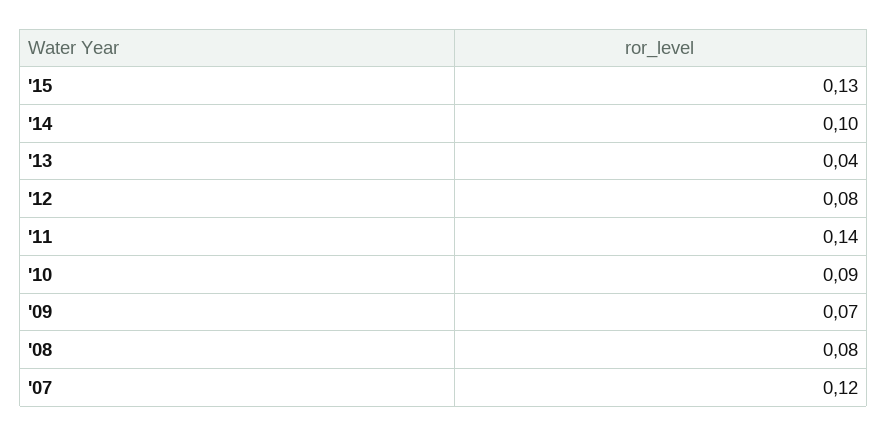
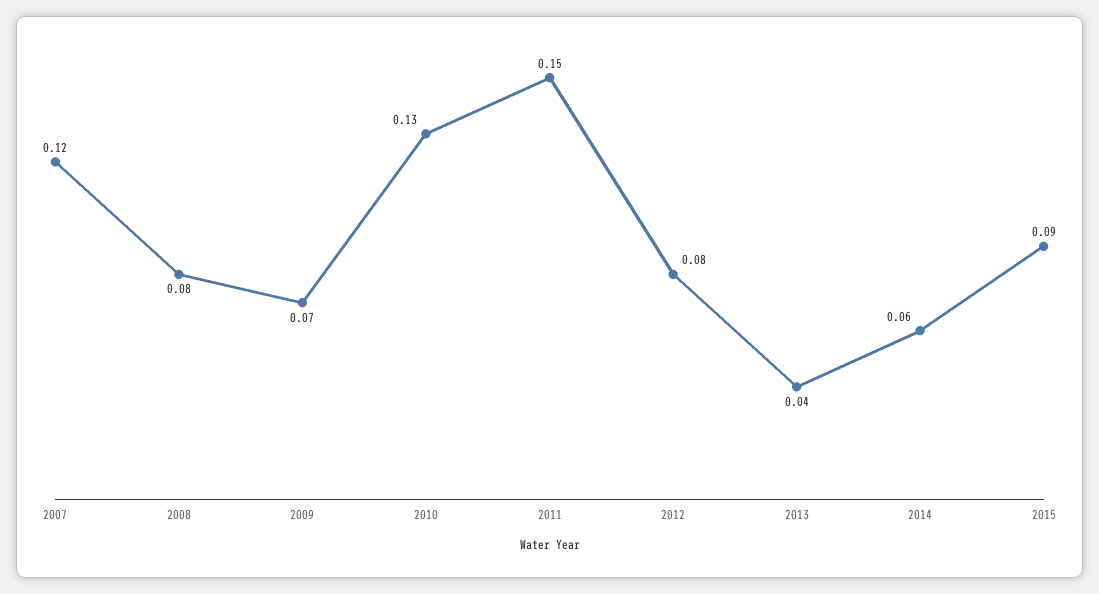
  {
-   "'15": 0.13,
+   "'15": 0.09,
-   "'14": 0.1,
+   "'14": 0.06,
    "'13": 0.04,
    "'12": 0.08,
-   "'11": 0.14,
+   "'11": 0.15,
-   "'10": 0.09,
+   "'10": 0.13,
    "'09": 0.07,
    "'08": 0.08,
    "'07": 0.12
  }

